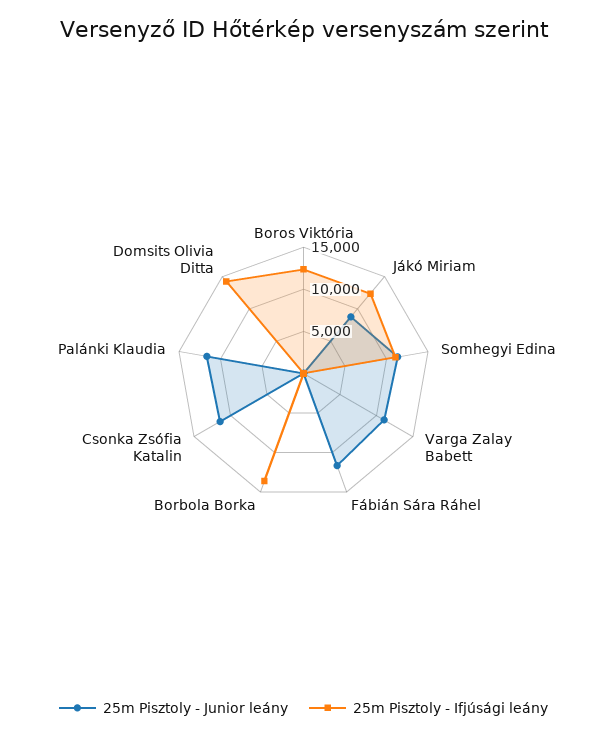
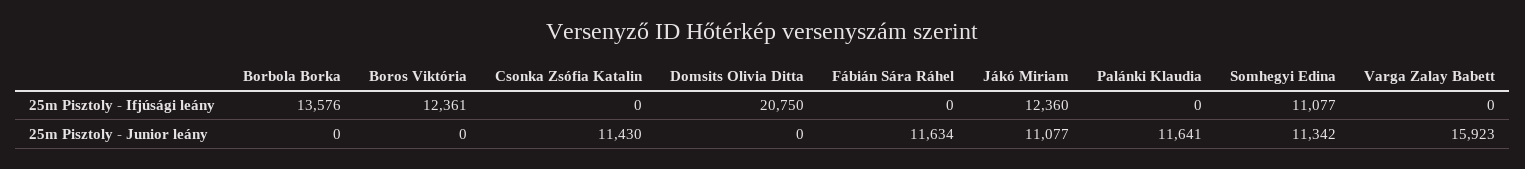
  {
    "25m Pisztoly - Junior leány": {
      "Boros Viktória": 0,
-     "Jákó Miriam": 9000,
+     "Jákó Miriam": 11077,
      "Somhegyi Edina": 11342,
-     "Varga Zalay Babett": 11000,
+     "Varga Zalay Babett": 15923,
      "Fábián Sára Ráhel": 11634,
      "Borbola Borka": 0,
      "Csonka Zsófia Katalin": 11430,
      "Palánki Klaudia": 11641,
      "Domsits Olivia Ditta": 0
    },
    "25m Pisztoly - Ifjúsági leány": {
      "Boros Viktória": 12361,
      "Jákó Miriam": 12360,
      "Somhegyi Edina": 11077,
      "Varga Zalay Babett": 0,
      "Fábián Sára Ráhel": 0,
      "Borbola Borka": 13576,
      "Csonka Zsófia Katalin": 0,
      "Palánki Klaudia": 0,
-     "Domsits Olivia Ditta": 14000
+     "Domsits Olivia Ditta": 20750
    }
  }

